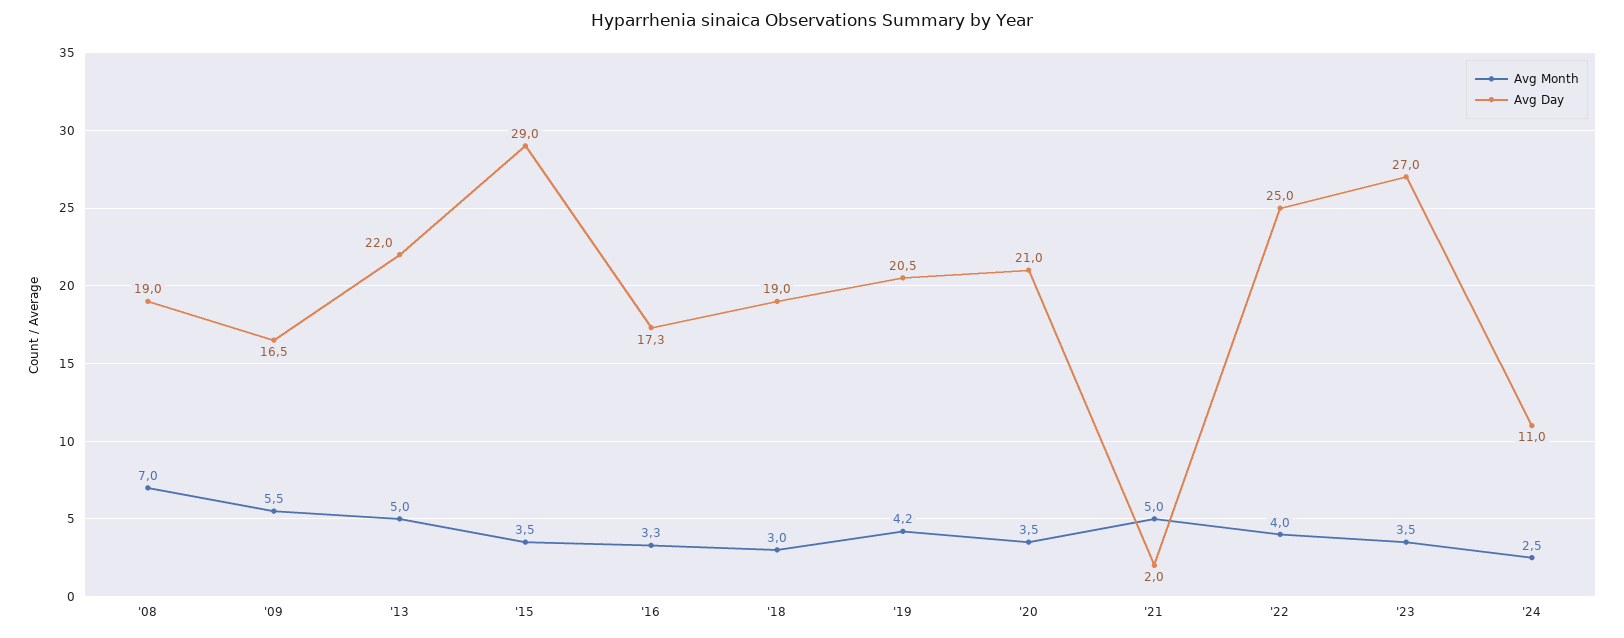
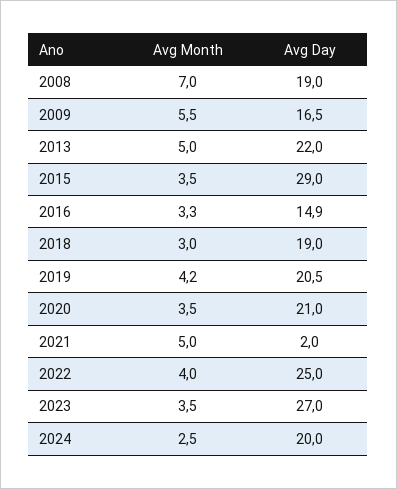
  {
    "Avg Month": {
      "'08": 7,
      "'09": 5.5,
      "'13": 5,
      "'15": 3.5,
      "'16": 3.3,
      "'18": 3,
      "'19": 4.2,
      "'20": 3.5,
      "'21": 5,
      "'22": 4,
      "'23": 3.5,
      "'24": 2.5
    },
    "Avg Day": {
      "'08": 19,
      "'09": 16.5,
      "'13": 22,
      "'15": 29,
-     "'16": 17.3,
+     "'16": 14.9,
      "'18": 19,
      "'19": 20.5,
      "'20": 21,
      "'21": 2,
      "'22": 25,
      "'23": 27,
-     "'24": 11
+     "'24": 20
    }
  }

